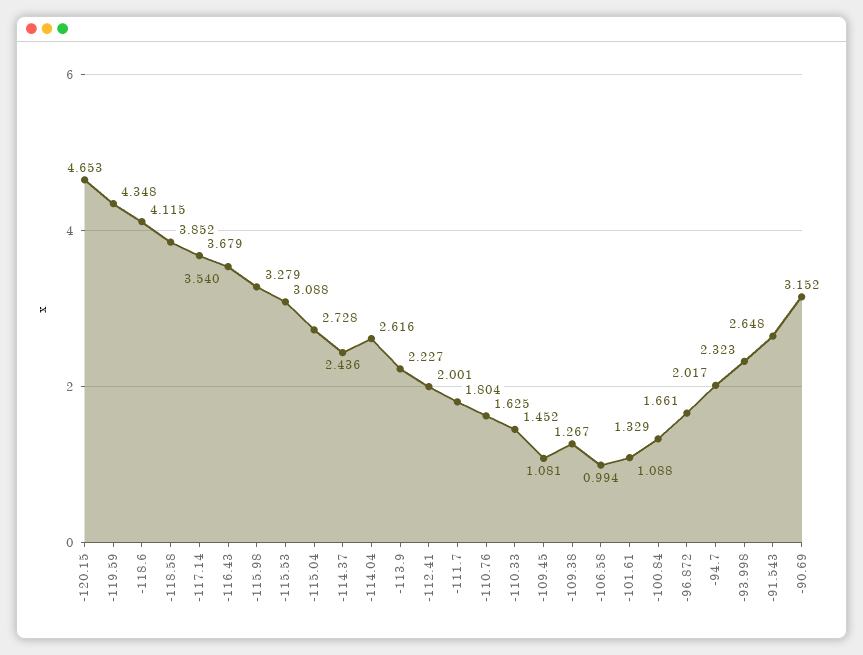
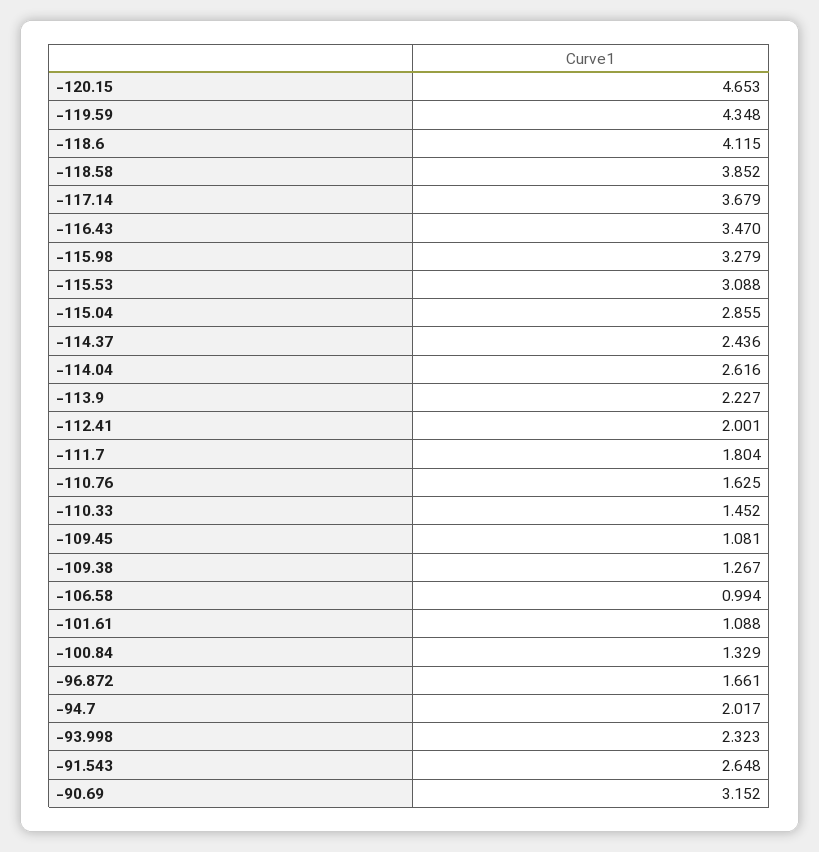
  {
    "-120.15": 4.653,
    "-119.59": 4.348,
    "-118.6": 4.115,
    "-118.58": 3.852,
    "-117.14": 3.679,
-   "-116.43": 3.54,
+   "-116.43": 3.47,
    "-115.98": 3.279,
    "-115.53": 3.088,
-   "-115.04": 2.728,
+   "-115.04": 2.855,
    "-114.37": 2.436,
    "-114.04": 2.616,
    "-113.9": 2.227,
    "-112.41": 2.001,
    "-111.7": 1.804,
    "-110.76": 1.625,
    "-110.33": 1.452,
    "-109.45": 1.081,
    "-109.38": 1.267,
    "-106.58": 0.994,
    "-101.61": 1.088,
    "-100.84": 1.329,
    "-96.872": 1.661,
    "-94.7": 2.017,
    "-93.998": 2.323,
    "-91.543": 2.648,
    "-90.69": 3.152
  }

